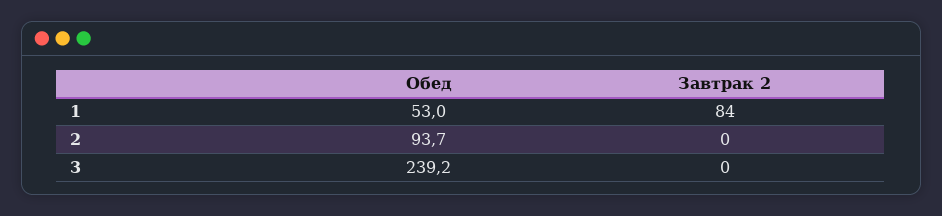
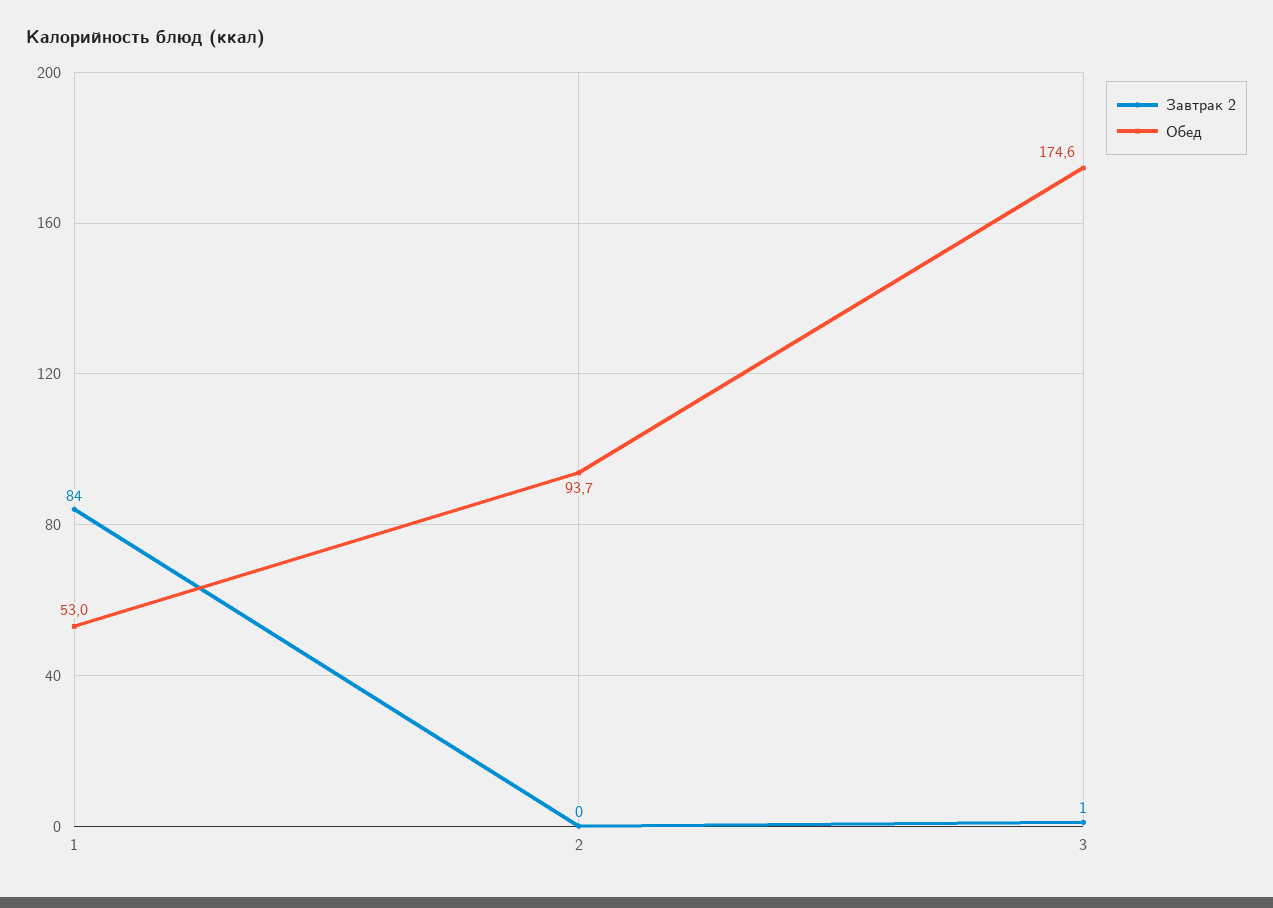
  {
    "Обед": {
      "1": 53,
      "2": 93.7,
-     "3": 239.2
+     "3": 174.6
    },
    "Завтрак 2": {
      "1": 84,
      "2": 0,
-     "3": 0
+     "3": 1
    }
  }

